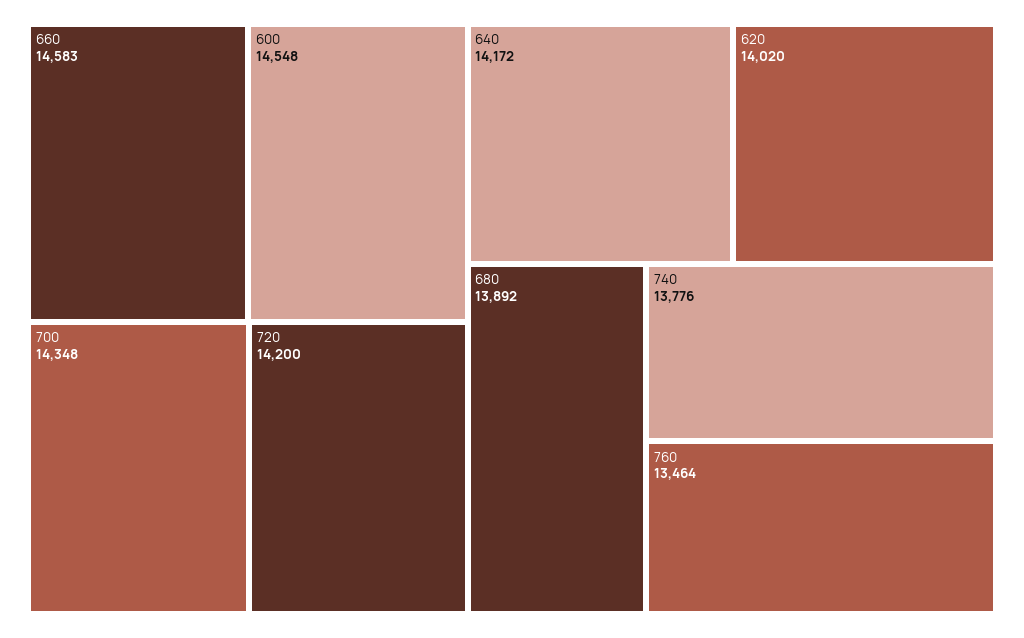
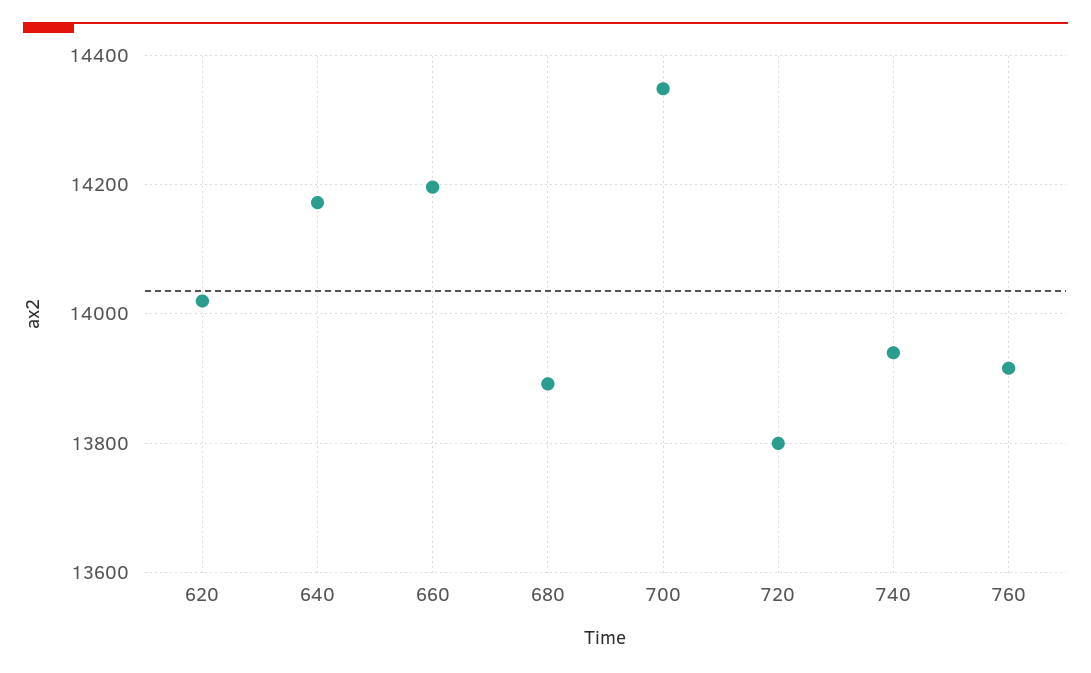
  {
-   "660": 14583,
+   "660": 14200,
-   "600": 14548,
    "700": 14348,
-   "720": 14200,
+   "720": 13800,
    "640": 14172,
    "620": 14020,
    "680": 13892,
-   "740": 13776,
+   "740": 13940,
-   "760": 13464
+   "760": 13920
  }

